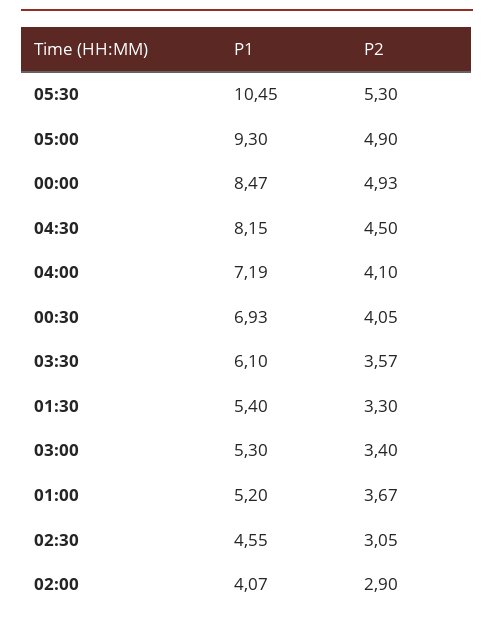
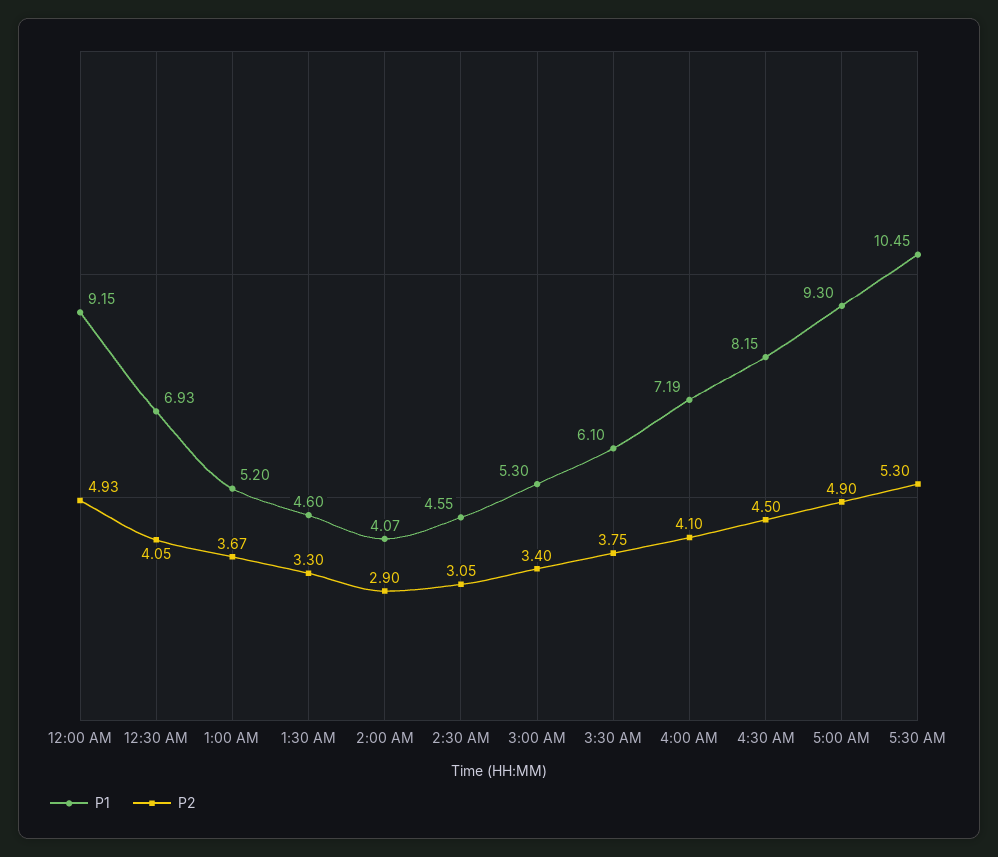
  {
    "P1": {
      "05:30": 10.45,
      "05:00": 9.3,
-     "00:00": 8.47,
+     "00:00": 9.15,
      "04:30": 8.15,
      "04:00": 7.19,
      "00:30": 6.93,
      "03:30": 6.1,
-     "01:30": 5.4,
+     "01:30": 4.6,
      "03:00": 5.3,
      "01:00": 5.2,
      "02:30": 4.55,
      "02:00": 4.07
    },
    "P2": {
      "05:30": 5.3,
      "05:00": 4.9,
      "00:00": 4.93,
      "04:30": 4.5,
      "04:00": 4.1,
      "00:30": 4.05,
-     "03:30": 3.57,
+     "03:30": 3.75,
      "01:30": 3.3,
      "03:00": 3.4,
      "01:00": 3.67,
      "02:30": 3.05,
      "02:00": 2.9
    }
  }

